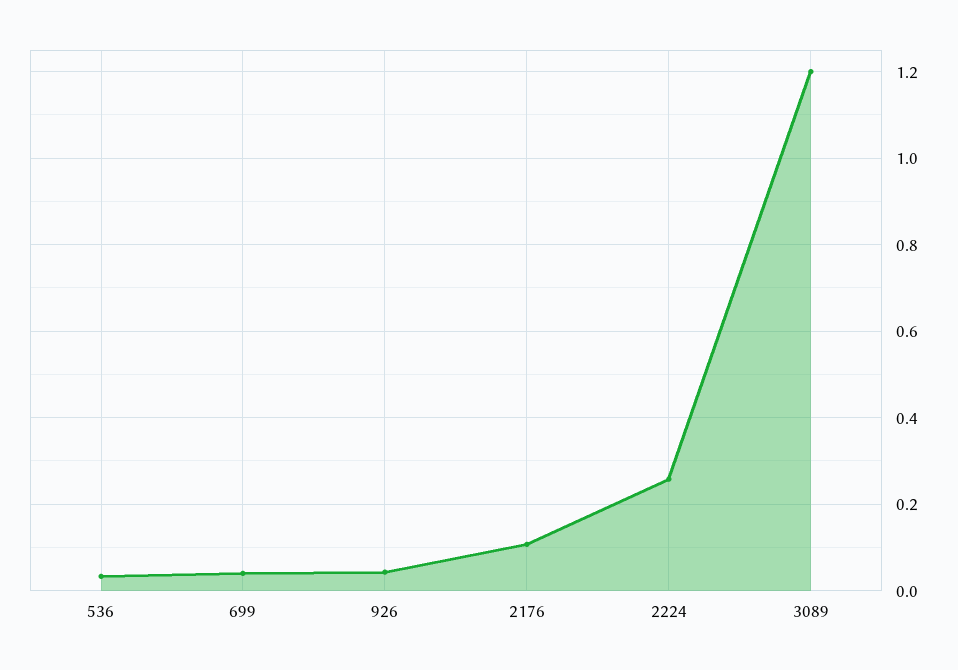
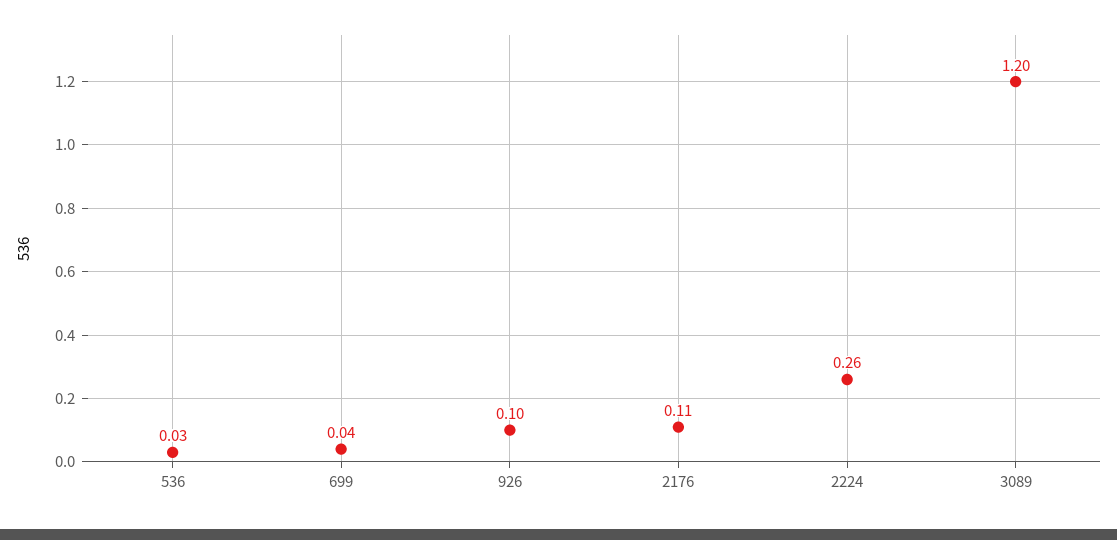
  {
    "536": 0.03,
    "699": 0.04,
-   "926": 0.04,
+   "926": 0.1,
    "2176": 0.11,
    "2224": 0.26,
    "3089": 1.2
  }

